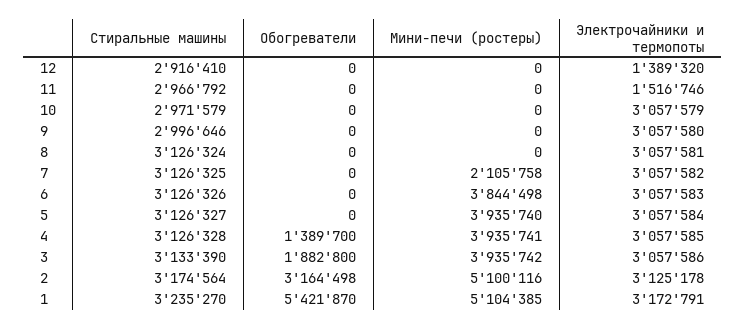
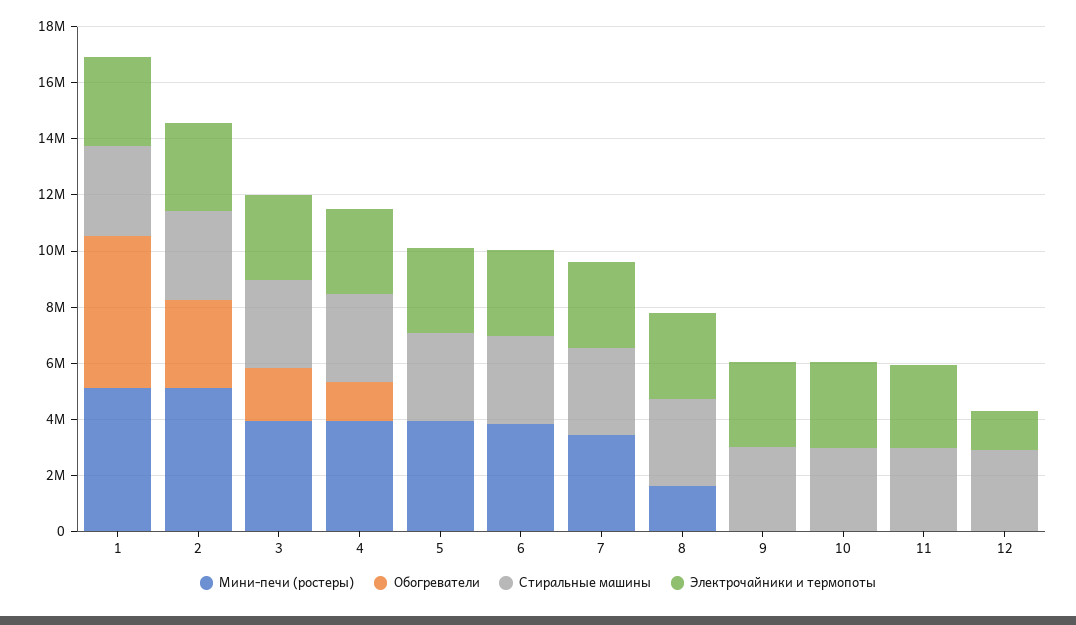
  {
    "Стиральные машины": {
      "12": 2916410,
      "11": 2966792,
      "10": 2971579,
      "9": 2996646,
      "8": 3126324,
      "7": 3126325,
      "6": 3126326,
      "5": 3126327,
      "4": 3126328,
      "3": 3133390,
      "2": 3174564,
      "1": 3235270
    },
    "Обогреватели": {
      "12": 0,
      "11": 0,
      "10": 0,
      "9": 0,
      "8": 0,
      "7": 0,
      "6": 0,
      "5": 0,
      "4": 1389700,
      "3": 1882800,
      "2": 3164498,
      "1": 5421870
    },
    "Мини-печи (ростеры)": {
      "12": 0,
      "11": 0,
      "10": 0,
      "9": 0,
-     "8": 0,
+     "8": 1500000,
-     "7": 2105758,
+     "7": 3500000,
      "6": 3844498,
      "5": 3935740,
      "4": 3935741,
      "3": 3935742,
      "2": 5100116,
      "1": 5104385
    },
    "Электрочайники и термопоты": {
      "12": 1389320,
-     "11": 1516746,
+     "11": 3000000,
      "10": 3057579,
      "9": 3057580,
      "8": 3057581,
      "7": 3057582,
      "6": 3057583,
      "5": 3057584,
      "4": 3057585,
      "3": 3057586,
      "2": 3125178,
      "1": 3172791
    }
  }

